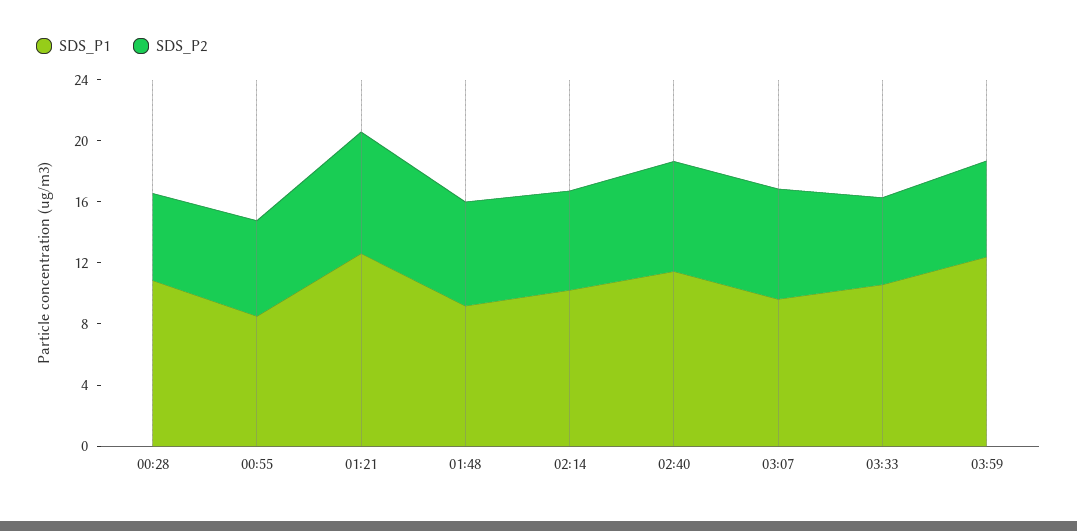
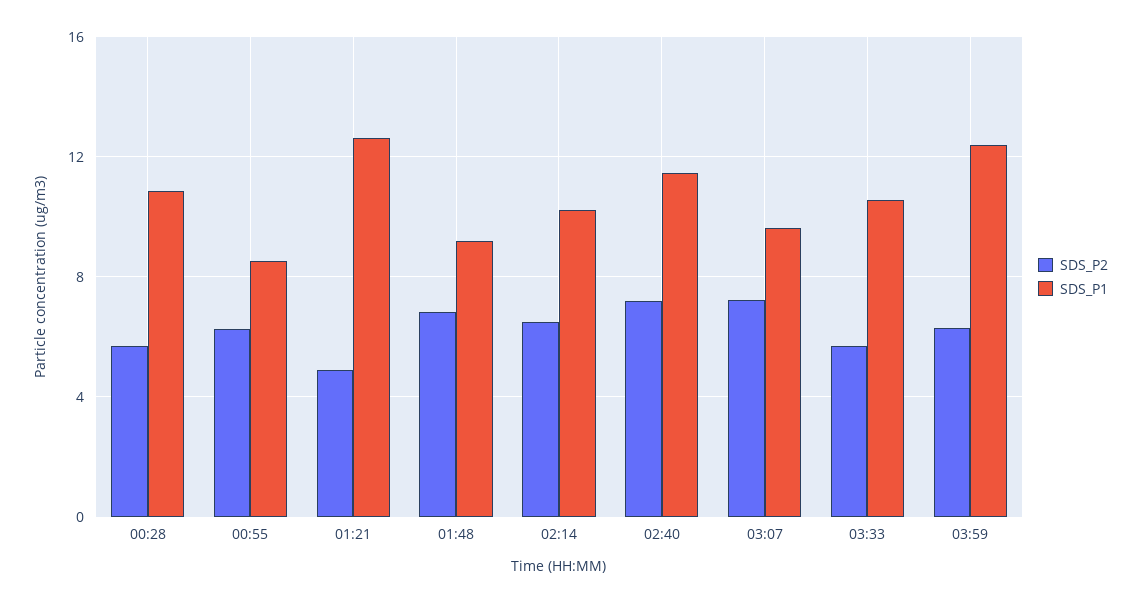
  {
    "SDS_P1": {
      "00:28": 11,
      "00:55": 8.5,
      "01:21": 12.5,
      "01:48": 9,
      "02:14": 10,
      "02:40": 11.5,
      "03:07": 9.5,
      "03:33": 10.5,
      "03:59": 12.5
    },
    "SDS_P2": {
      "00:28": 5.5,
      "00:55": 6.5,
-     "01:21": 8,
+     "01:21": 5,
      "01:48": 7,
      "02:14": 6.5,
      "02:40": 7,
      "03:07": 7,
      "03:33": 5.5,
      "03:59": 6.5
    }
  }

